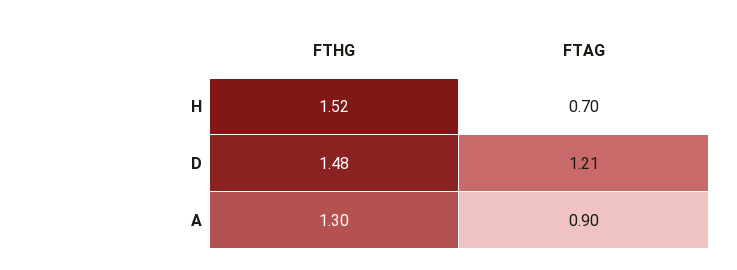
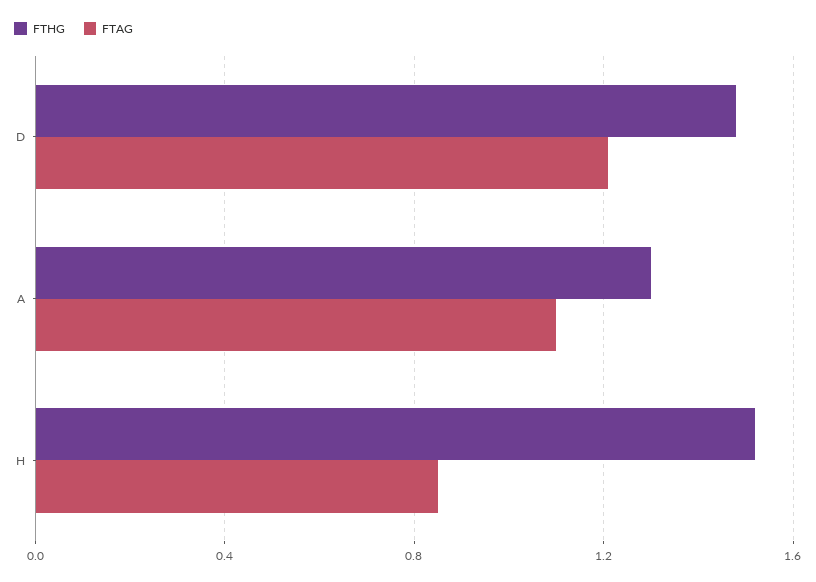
  {
    "FTHG": {
      "H": 1.52,
      "D": 1.48,
      "A": 1.3
    },
    "FTAG": {
-     "H": 0.7,
+     "H": 0.85,
      "D": 1.21,
-     "A": 0.9
+     "A": 1.1
    }
  }

